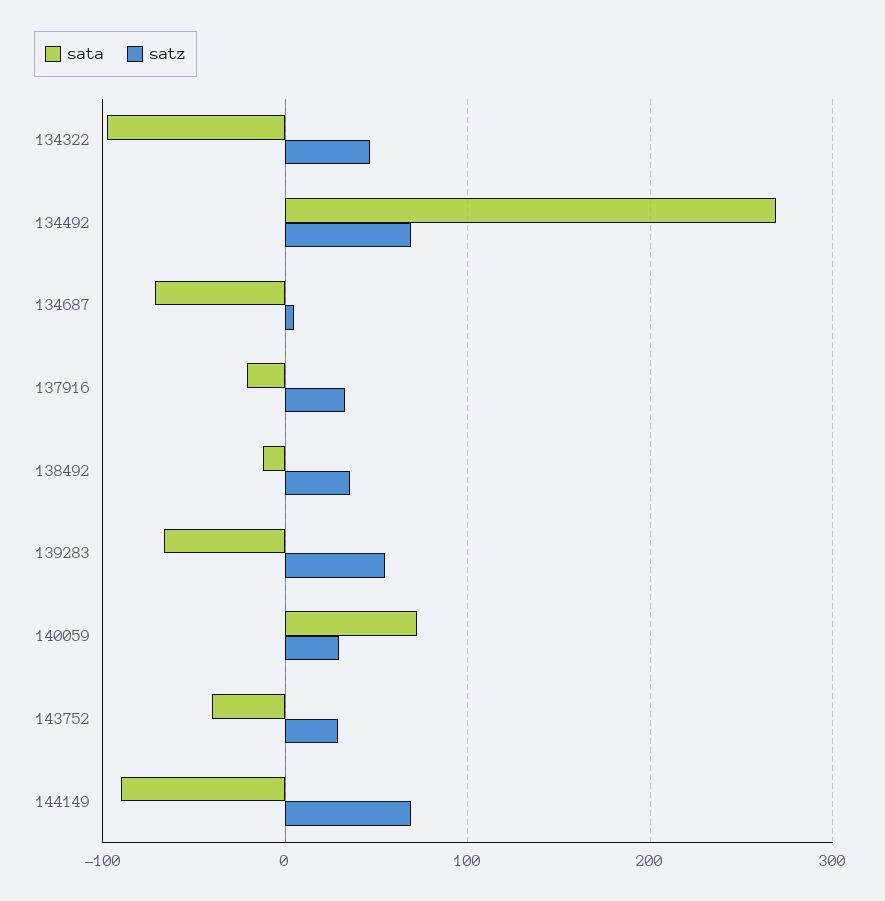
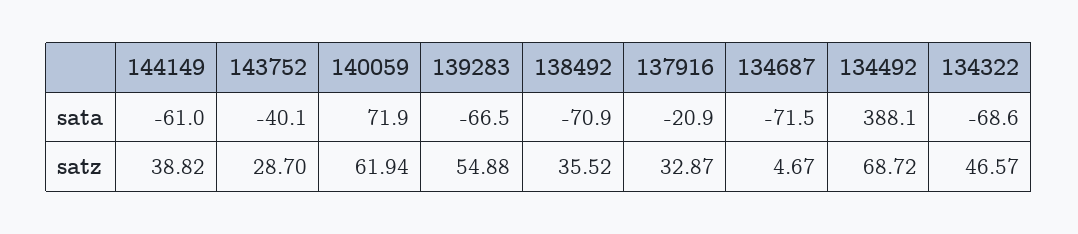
  {
    "sata": {
-     "134322": -100,
+     "134322": -68.6,
-     "134492": 270,
+     "134492": 388.1,
      "134687": -71.5,
      "137916": -20.9,
-     "138492": -10,
+     "138492": -70.9,
      "139283": -66.5,
      "140059": 71.9,
      "143752": -40.1,
-     "144149": -90
+     "144149": -61
    },
    "satz": {
      "134322": 46.57,
      "134492": 68.72,
      "134687": 4.67,
      "137916": 32.87,
      "138492": 35.52,
      "139283": 54.88,
-     "140059": 30,
+     "140059": 61.94,
      "143752": 28.7,
-     "144149": 70
+     "144149": 38.82
    }
  }

